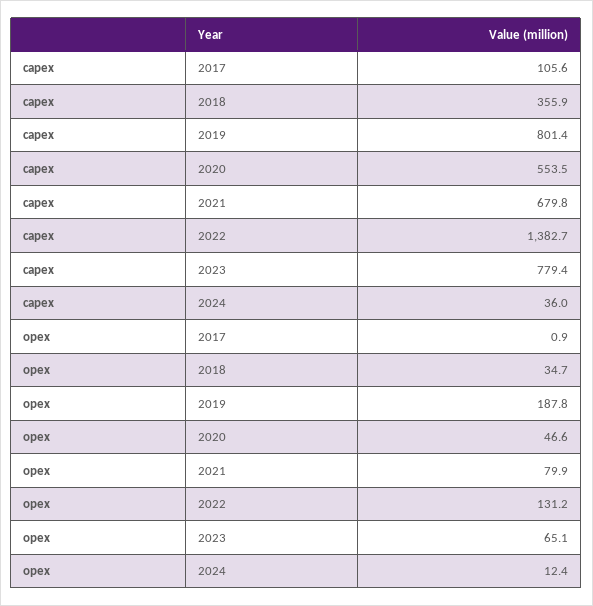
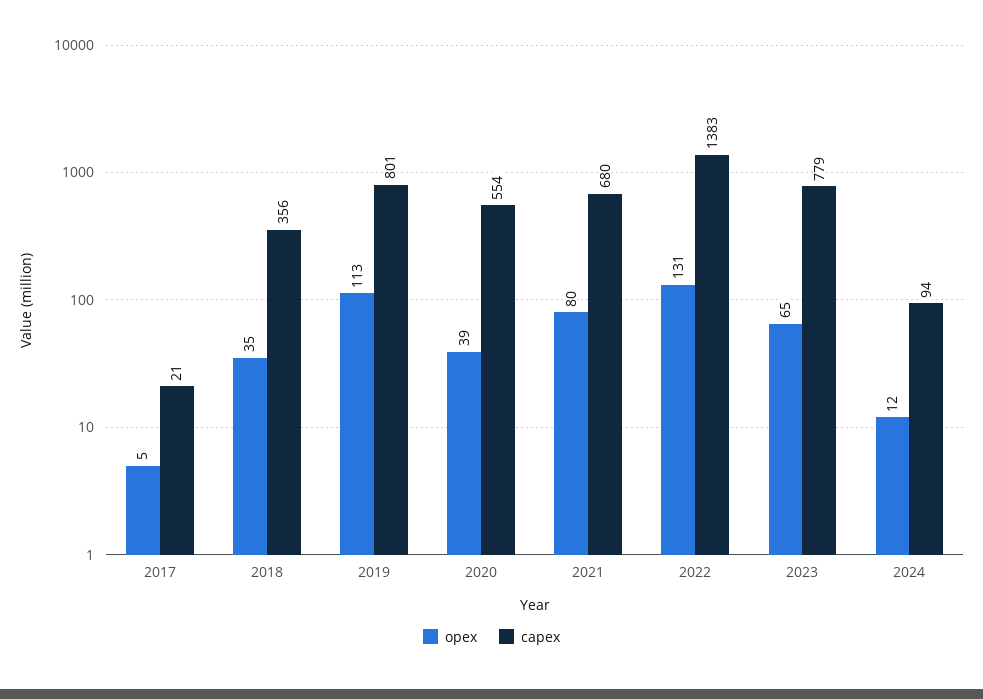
  {
    "capex": {
-     "2017": 105.6,
+     "2017": 21,
      "2018": 355.9,
      "2019": 801.4,
      "2020": 553.5,
      "2021": 679.8,
      "2022": 1382.7,
      "2023": 779.4,
-     "2024": 36
+     "2024": 94
    },
    "opex": {
-     "2017": 0.9,
+     "2017": 5,
      "2018": 34.7,
-     "2019": 187.8,
+     "2019": 113,
-     "2020": 46.6,
+     "2020": 39,
      "2021": 79.9,
      "2022": 131.2,
      "2023": 65.1,
      "2024": 12.4
    }
  }

